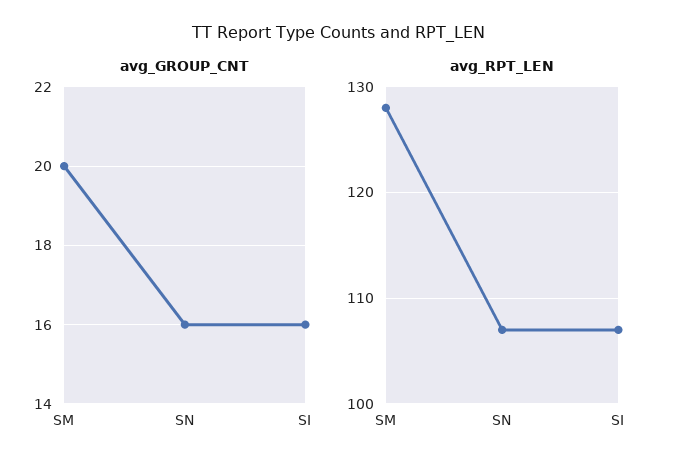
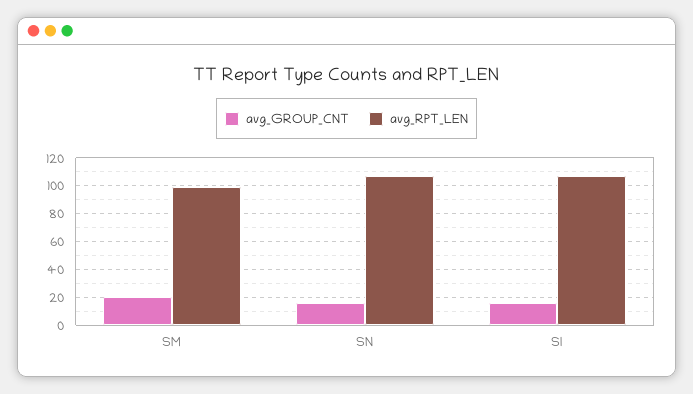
  {
    "avg_GROUP_CNT": {
      "SM": 20,
      "SN": 16,
      "SI": 16
    },
    "avg_RPT_LEN": {
-     "SM": 128,
+     "SM": 100,
      "SN": 107,
      "SI": 107
    }
  }

